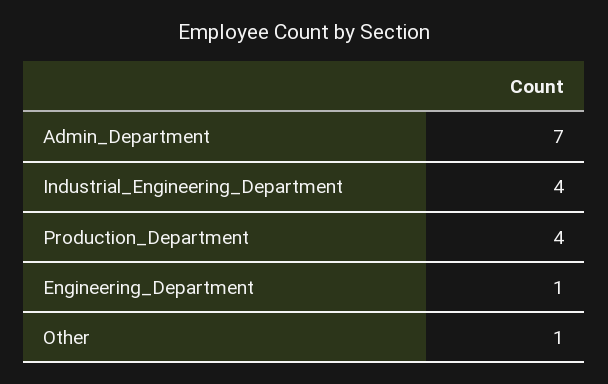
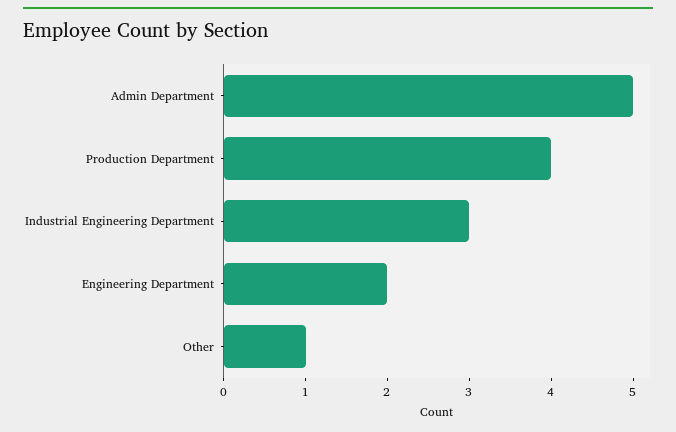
  {
-   "Admin_Department": 7,
+   "Admin_Department": 5,
-   "Industrial_Engineering_Department": 4,
+   "Industrial_Engineering_Department": 3,
    "Production_Department": 4,
-   "Engineering_Department": 1,
+   "Engineering_Department": 2,
    "Other": 1
  }

